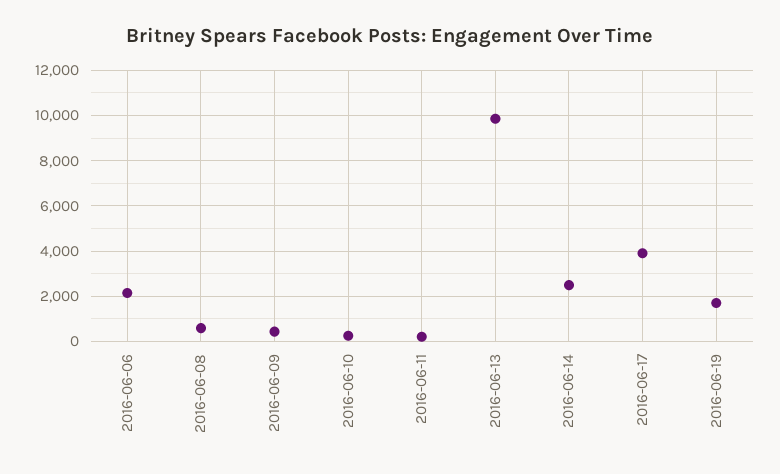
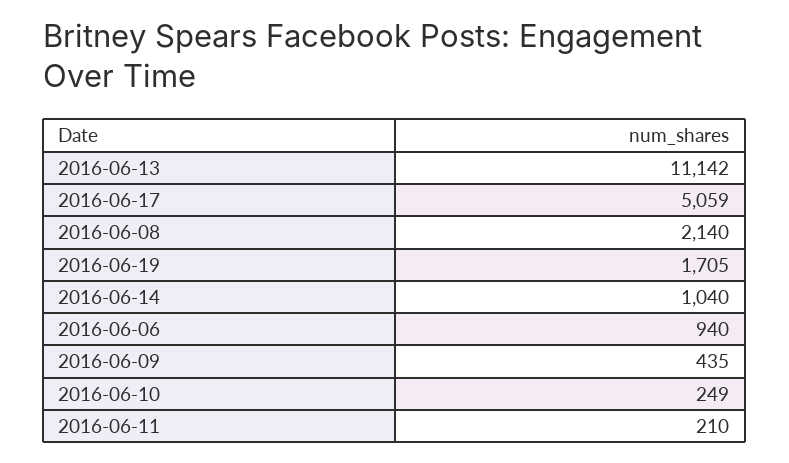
  {
-   "2016-06-06": 2000,
+   "2016-06-06": 940,
-   "2016-06-08": 500,
+   "2016-06-08": 2140,
    "2016-06-09": 435,
    "2016-06-10": 249,
    "2016-06-11": 210,
-   "2016-06-13": 10000,
+   "2016-06-13": 11142,
-   "2016-06-14": 2500,
+   "2016-06-14": 1040,
-   "2016-06-17": 4000,
+   "2016-06-17": 5059,
    "2016-06-19": 1705
  }

